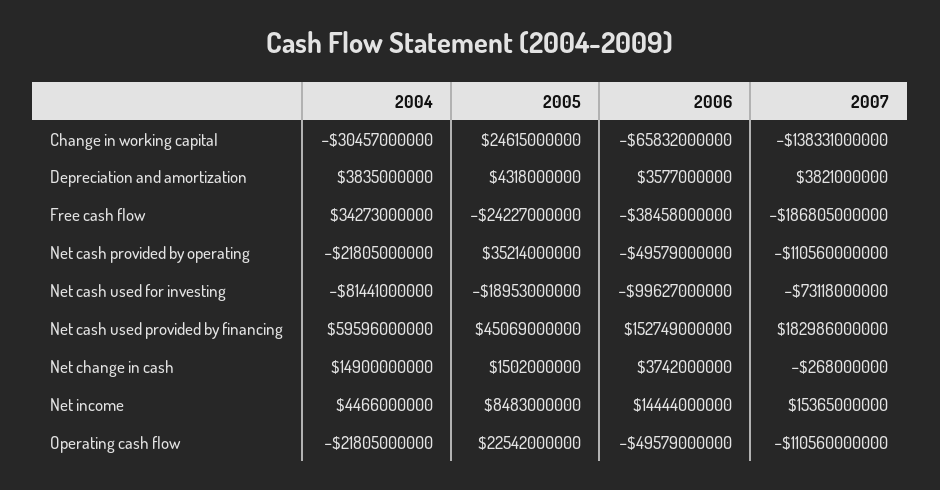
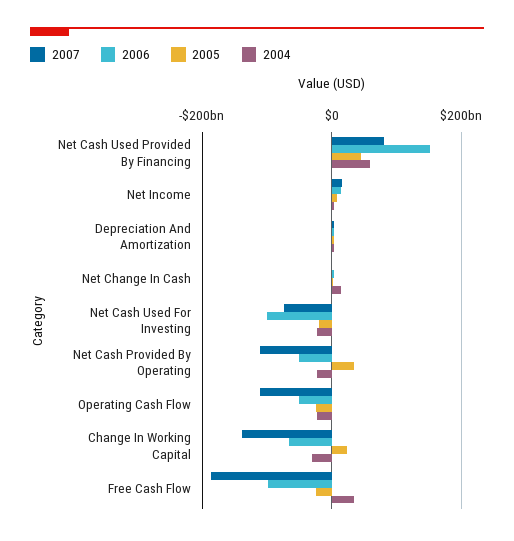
  {
    "2004": {
      "Change in working capital": -30457000000,
      "Depreciation and amortization": 3835000000,
      "Free cash flow": 34273000000,
      "Net cash provided by operating": -21805000000,
-     "Net cash used for investing": -81441000000,
+     "Net cash used for investing": -20000000000,
      "Net cash used provided by financing": 59596000000,
      "Net change in cash": 14900000000,
      "Net income": 4466000000,
      "Operating cash flow": -21805000000
    },
    "2005": {
      "Change in working capital": 24615000000,
      "Depreciation and amortization": 4318000000,
      "Free cash flow": -24227000000,
      "Net cash provided by operating": 35214000000,
      "Net cash used for investing": -18953000000,
      "Net cash used provided by financing": 45069000000,
      "Net change in cash": 1502000000,
      "Net income": 8483000000,
-     "Operating cash flow": 22542000000
+     "Operating cash flow": -20000000000
    },
    "2006": {
      "Change in working capital": -65832000000,
      "Depreciation and amortization": 3577000000,
-     "Free cash flow": -38458000000,
+     "Free cash flow": -100000000000,
      "Net cash provided by operating": -49579000000,
      "Net cash used for investing": -99627000000,
      "Net cash used provided by financing": 152749000000,
      "Net change in cash": 3742000000,
      "Net income": 14444000000,
      "Operating cash flow": -49579000000
    },
    "2007": {
      "Change in working capital": -138331000000,
      "Depreciation and amortization": 3821000000,
      "Free cash flow": -186805000000,
      "Net cash provided by operating": -110560000000,
      "Net cash used for investing": -73118000000,
-     "Net cash used provided by financing": 182986000000,
+     "Net cash used provided by financing": 80000000000,
      "Net change in cash": -268000000,
      "Net income": 15365000000,
      "Operating cash flow": -110560000000
    }
  }

